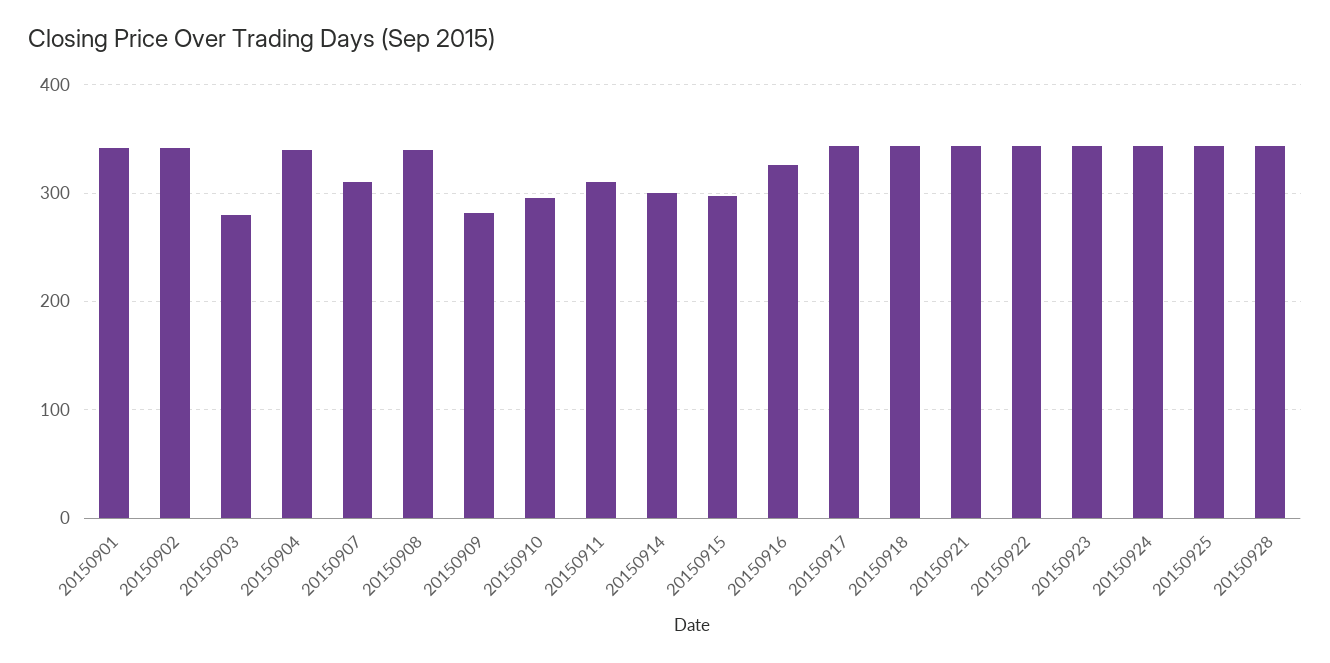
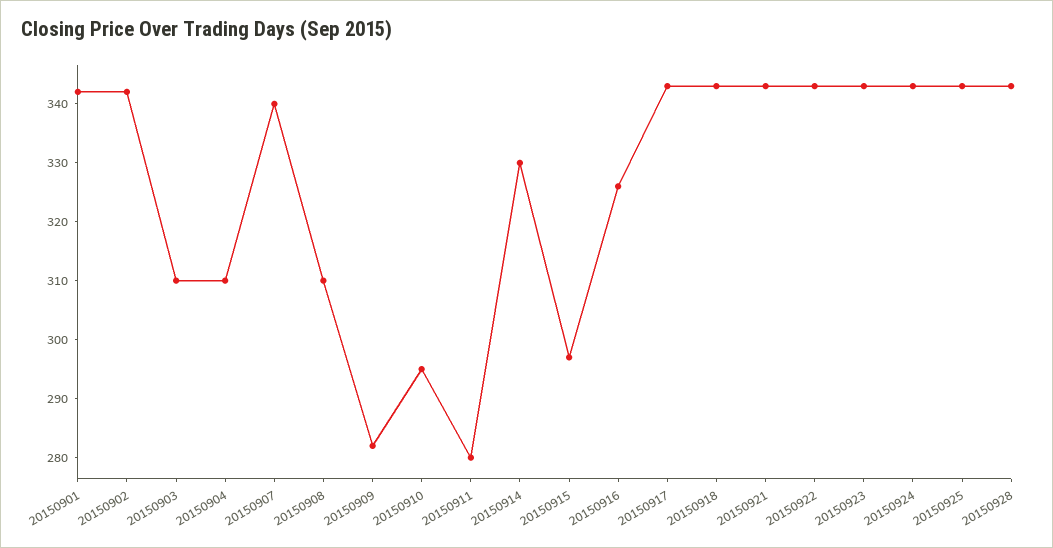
  {
    "20150901": 340,
    "20150902": 340,
-   "20150903": 280,
+   "20150903": 310,
-   "20150904": 340,
+   "20150904": 310,
-   "20150907": 310,
+   "20150907": 340,
-   "20150908": 340,
+   "20150908": 310,
    "20150909": 280,
    "20150910": 295,
-   "20150911": 310,
+   "20150911": 280,
-   "20150914": 300,
+   "20150914": 330,
    "20150915": 295,
    "20150916": 325,
    "20150917": 345,
    "20150918": 345,
    "20150921": 345,
    "20150922": 345,
    "20150923": 345,
    "20150924": 345,
    "20150925": 345,
    "20150928": 345
  }

